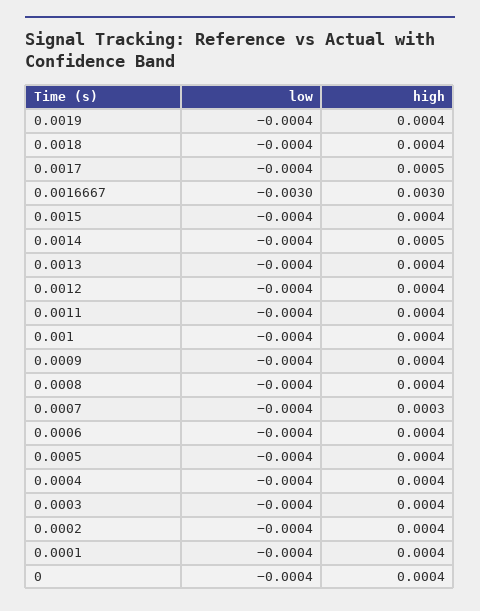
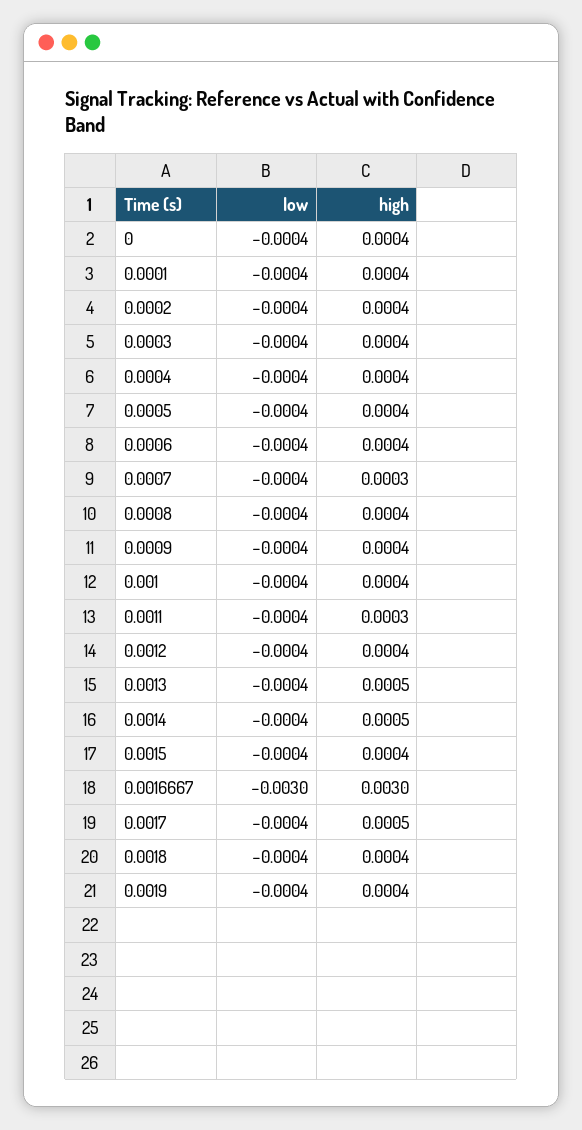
  {
    "low": {
      "0.0019": -0.0004,
      "0.0018": -0.0004,
      "0.0017": -0.0004,
      "0.0016667": -0.003,
      "0.0015": -0.0004,
      "0.0014": -0.0004,
      "0.0013": -0.0004,
      "0.0012": -0.0004,
      "0.0011": -0.0004,
      "0.001": -0.0004,
      "0.0009": -0.0004,
      "0.0008": -0.0004,
      "0.0007": -0.0004,
      "0.0006": -0.0004,
      "0.0005": -0.0004,
      "0.0004": -0.0004,
      "0.0003": -0.0004,
      "0.0002": -0.0004,
      "0.0001": -0.0004,
      "0": -0.0004
    },
    "high": {
      "0.0019": 0.0004,
      "0.0018": 0.0004,
      "0.0017": 0.0005,
      "0.0016667": 0.003,
      "0.0015": 0.0004,
      "0.0014": 0.0005,
-     "0.0013": 0.0004,
+     "0.0013": 0.0005,
      "0.0012": 0.0004,
-     "0.0011": 0.0004,
+     "0.0011": 0.0003,
      "0.001": 0.0004,
      "0.0009": 0.0004,
      "0.0008": 0.0004,
      "0.0007": 0.0003,
      "0.0006": 0.0004,
      "0.0005": 0.0004,
      "0.0004": 0.0004,
      "0.0003": 0.0004,
      "0.0002": 0.0004,
      "0.0001": 0.0004,
      "0": 0.0004
    }
  }

